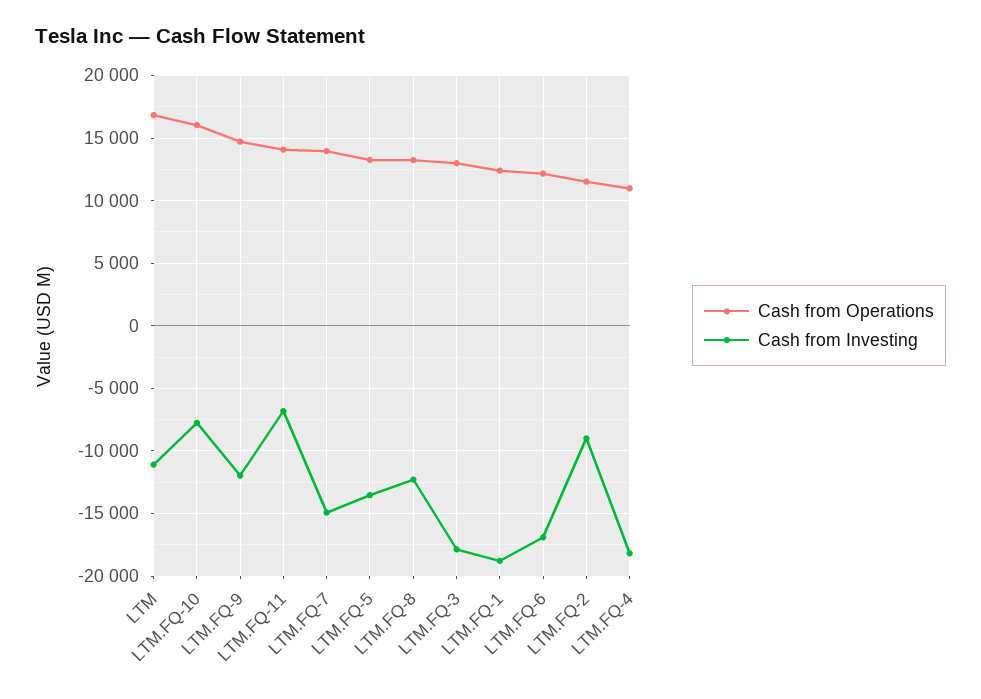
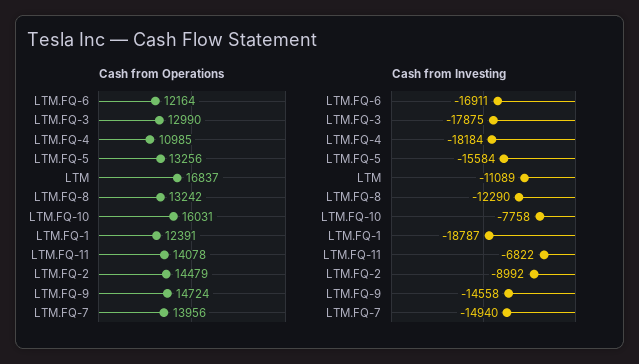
  {
    "Cash from Operations": {
      "LTM": 16837,
      "LTM.FQ-10": 16031,
      "LTM.FQ-9": 14724,
      "LTM.FQ-11": 14078,
      "LTM.FQ-7": 13956,
      "LTM.FQ-5": 13256,
      "LTM.FQ-8": 13242,
      "LTM.FQ-3": 12990,
      "LTM.FQ-1": 12391,
      "LTM.FQ-6": 12164,
-     "LTM.FQ-2": 11500,
+     "LTM.FQ-2": 14479,
      "LTM.FQ-4": 10985
    },
    "Cash from Investing": {
      "LTM": -11089,
      "LTM.FQ-10": -7758,
-     "LTM.FQ-9": -12000,
+     "LTM.FQ-9": -14558,
      "LTM.FQ-11": -6822,
      "LTM.FQ-7": -14940,
-     "LTM.FQ-5": -13500,
+     "LTM.FQ-5": -15584,
      "LTM.FQ-8": -12290,
      "LTM.FQ-3": -17875,
      "LTM.FQ-1": -18787,
      "LTM.FQ-6": -16911,
      "LTM.FQ-2": -8992,
      "LTM.FQ-4": -18184
    }
  }

